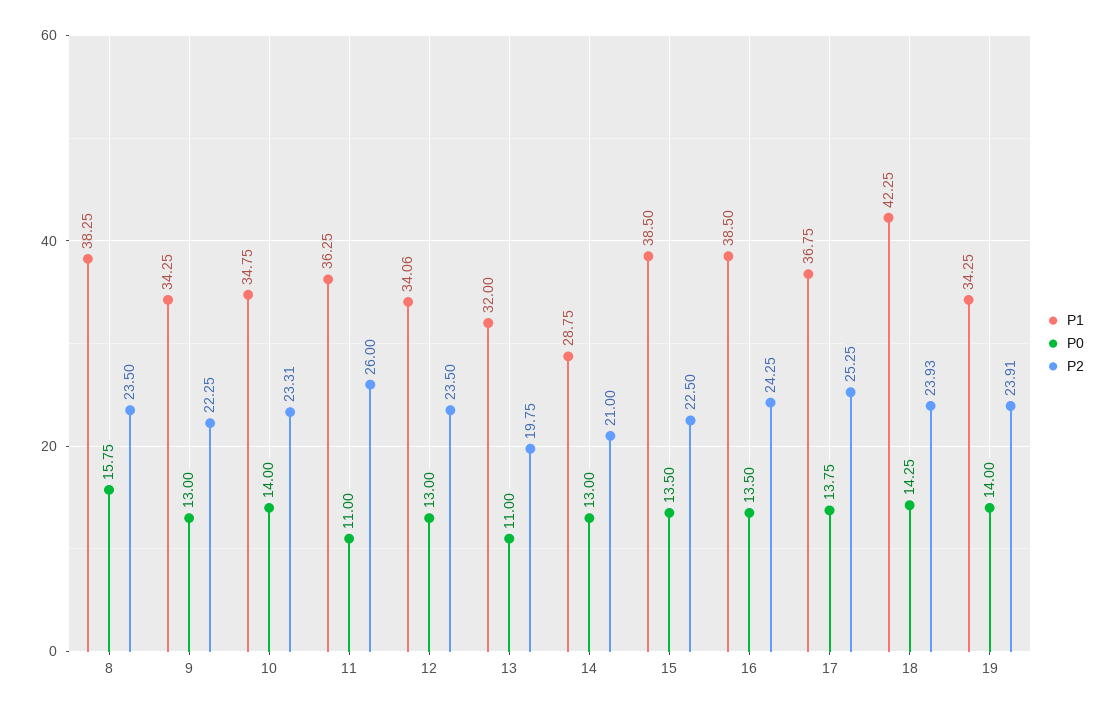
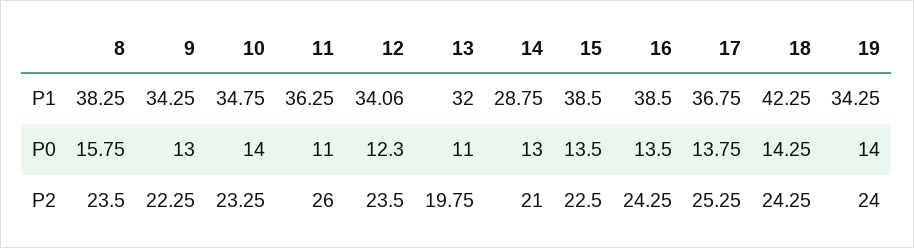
  {
    "P1": {
      "8": 38.25,
      "9": 34.25,
      "10": 34.75,
      "11": 36.25,
      "12": 34.06,
      "13": 32,
      "14": 28.75,
      "15": 38.5,
      "16": 38.5,
      "17": 36.75,
      "18": 42.25,
      "19": 34.25
    },
    "P0": {
      "8": 15.75,
      "9": 13,
      "10": 14,
      "11": 11,
-     "12": 13,
+     "12": 12.3,
      "13": 11,
      "14": 13,
      "15": 13.5,
      "16": 13.5,
      "17": 13.75,
      "18": 14.25,
      "19": 14
    },
    "P2": {
      "8": 23.5,
      "9": 22.25,
-     "10": 23.31,
+     "10": 23.25,
      "11": 26,
      "12": 23.5,
      "13": 19.75,
      "14": 21,
      "15": 22.5,
      "16": 24.25,
      "17": 25.25,
-     "18": 23.93,
+     "18": 24.25,
-     "19": 23.91
+     "19": 24
    }
  }

